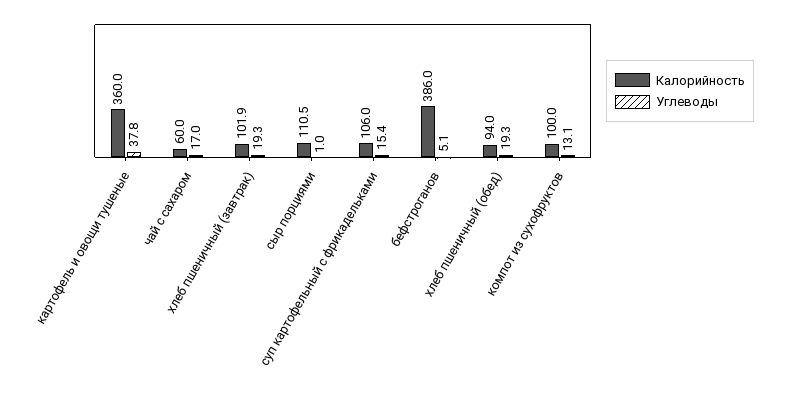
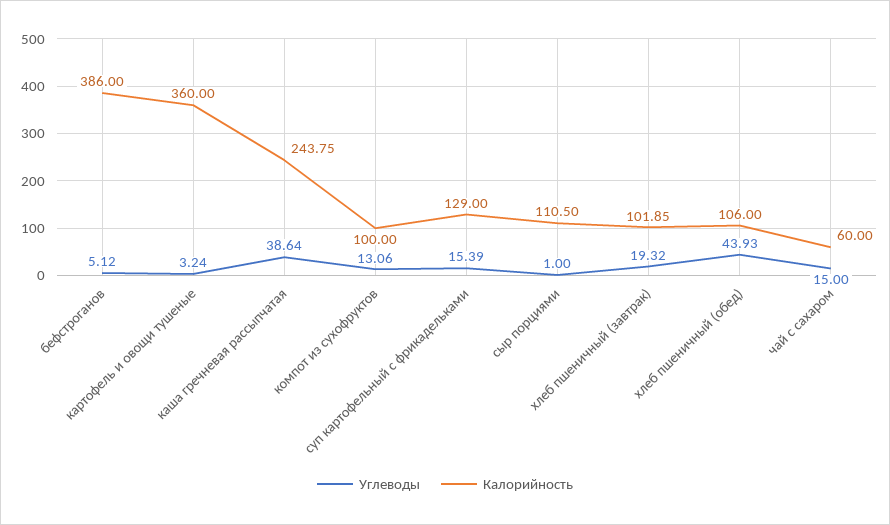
  {
    "Калорийность": {
      "картофель и овощи тушеные": 360,
      "чай с сахаром": 60,
      "хлеб пшеничный (завтрак)": 101.85,
      "сыр порциями": 110.5,
-     "суп картофельный с фрикадельками": 106,
+     "суп картофельный с фрикадельками": 129,
      "бефстроганов": 386,
-     "хлеб пшеничный (обед)": 94,
+     "хлеб пшеничный (обед)": 106,
-     "компот из сухофруктов": 100
+     "компот из сухофруктов": 100,
+     "каша гречневая рассыпчатая": 243.75
    },
    "Углеводы": {
-     "картофель и овощи тушеные": 37.8,
+     "картофель и овощи тушеные": 3.24,
-     "чай с сахаром": 17,
+     "чай с сахаром": 15,
      "хлеб пшеничный (завтрак)": 19.32,
      "сыр порциями": 1,
      "суп картофельный с фрикадельками": 15.39,
      "бефстроганов": 5.12,
-     "хлеб пшеничный (обед)": 19.3,
+     "хлеб пшеничный (обед)": 43.93,
-     "компот из сухофруктов": 13.06
+     "компот из сухофруктов": 13.06,
+     "каша гречневая рассыпчатая": 38.64
    }
  }

